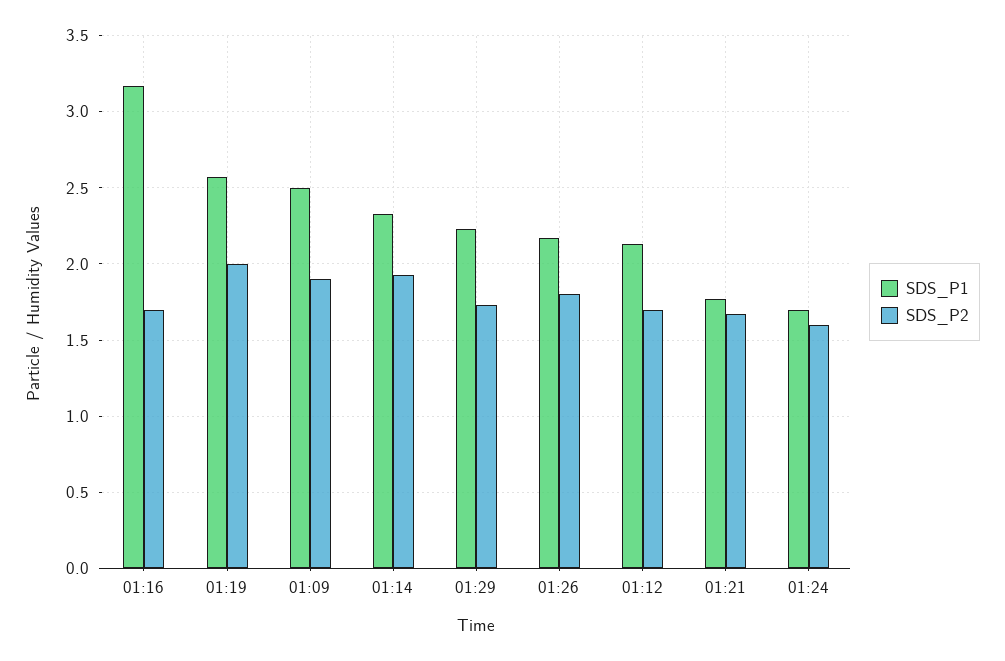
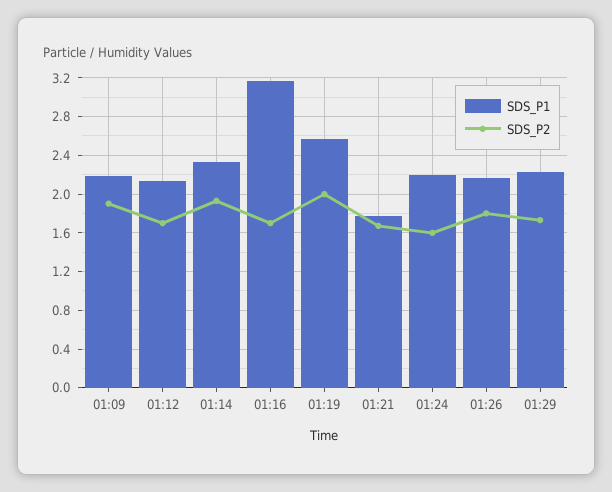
  {
    "SDS_P1": {
      "01:16": 3.15,
      "01:19": 2.55,
-     "01:09": 2.5,
+     "01:09": 2.2,
      "01:14": 2.35,
      "01:29": 2.25,
      "01:26": 2.15,
      "01:12": 2.15,
      "01:21": 1.75,
-     "01:24": 1.7
+     "01:24": 2.2
    },
    "SDS_P2": {
      "01:16": 1.7,
      "01:19": 2,
      "01:09": 1.9,
      "01:14": 1.95,
      "01:29": 1.75,
      "01:26": 1.8,
      "01:12": 1.7,
      "01:21": 1.65,
      "01:24": 1.6
    }
  }

